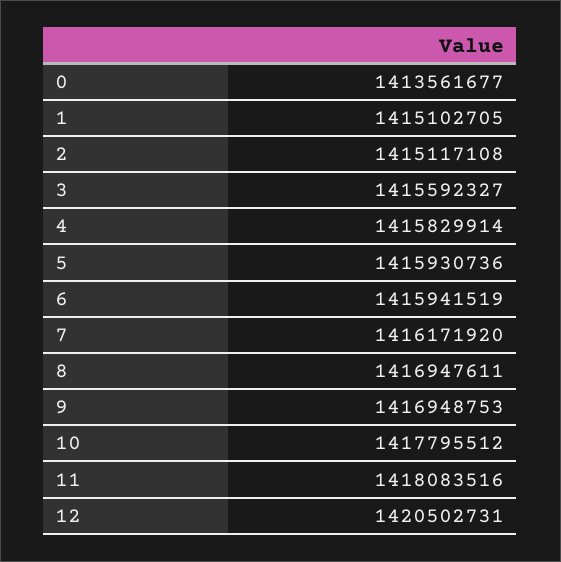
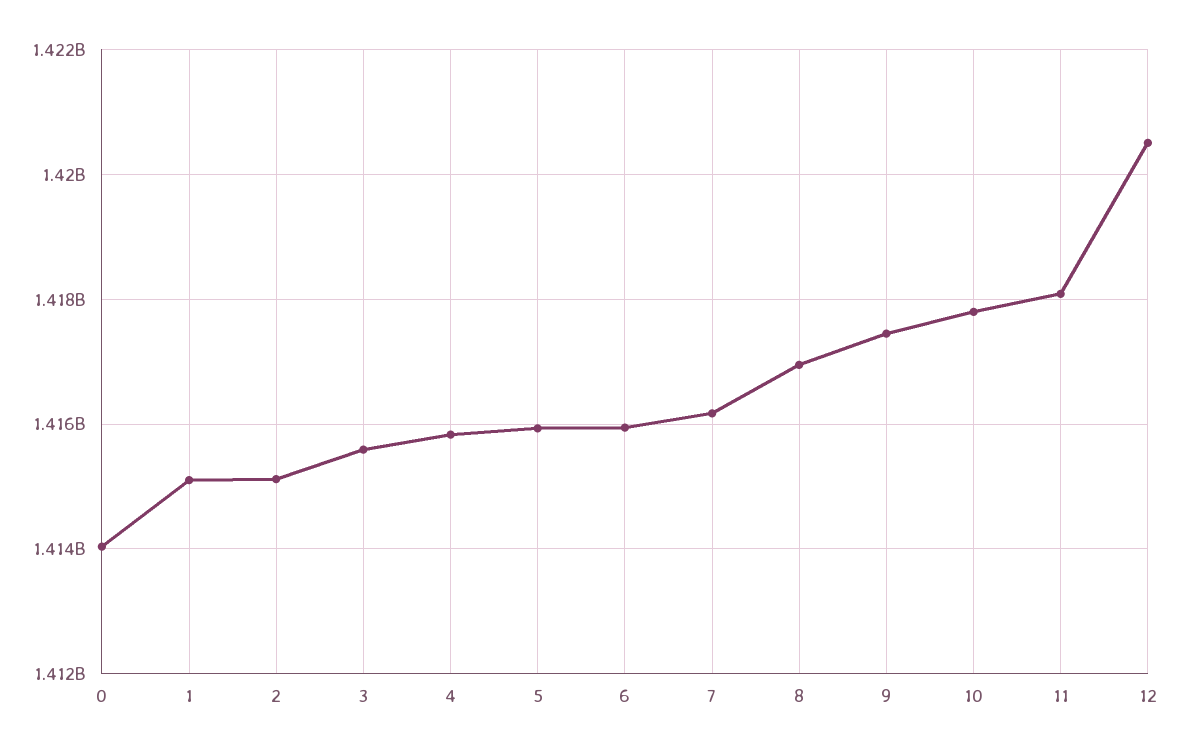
  {
-   "0": 1413561677,
+   "0": 1414000000,
    "1": 1415102705,
    "2": 1415117108,
    "3": 1415592327,
    "4": 1415829914,
    "5": 1415930736,
    "6": 1415941519,
    "7": 1416171920,
    "8": 1416947611,
-   "9": 1416948753,
+   "9": 1417400000,
    "10": 1417795512,
    "11": 1418083516,
    "12": 1420502731
  }

